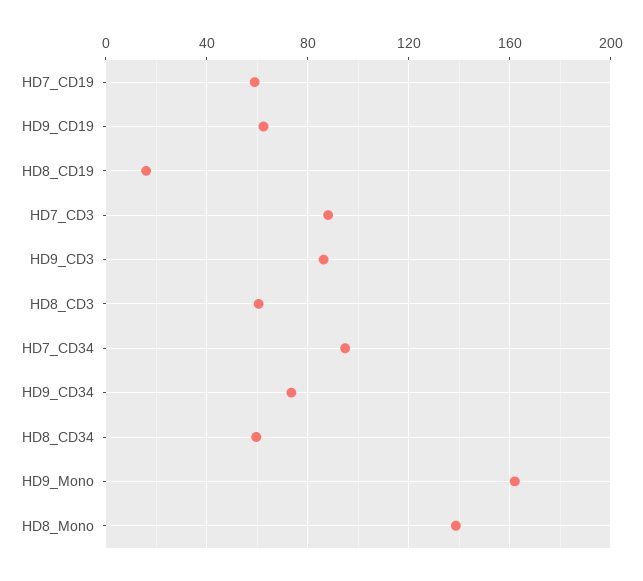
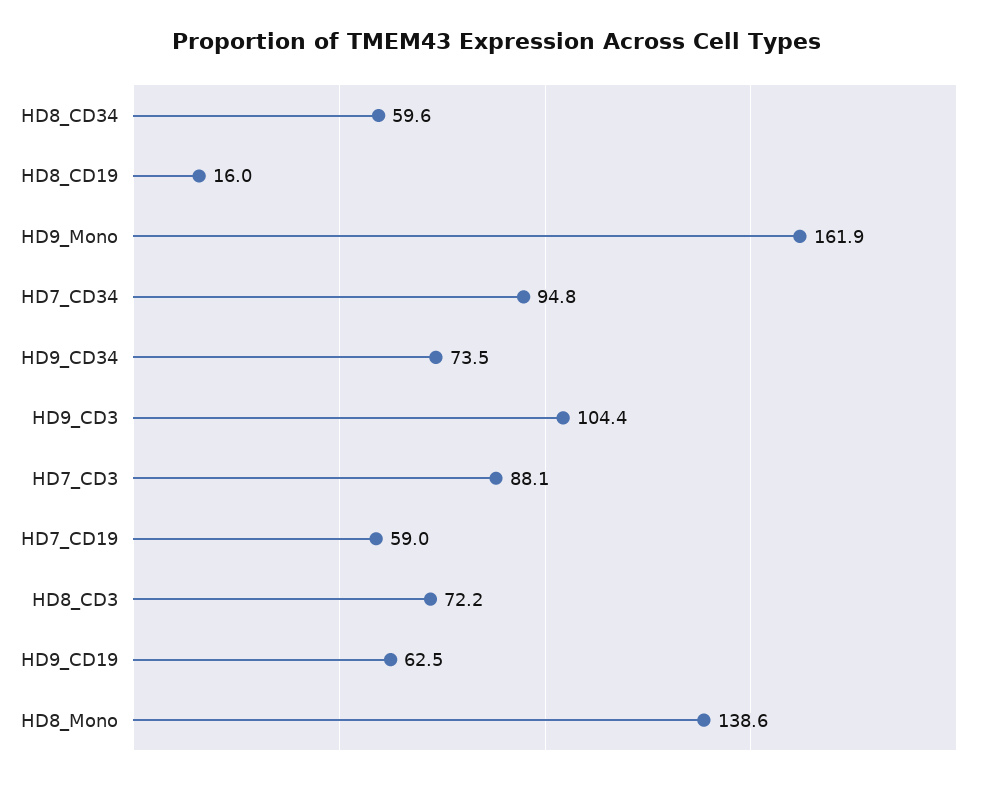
  {
    "HD7_CD19": 59,
    "HD9_CD19": 62.5,
    "HD8_CD19": 16,
    "HD7_CD3": 88.1,
-   "HD9_CD3": 85,
+   "HD9_CD3": 104.4,
-   "HD8_CD3": 60,
+   "HD8_CD3": 72.2,
    "HD7_CD34": 94.8,
    "HD9_CD34": 73.5,
    "HD8_CD34": 59.6,
    "HD9_Mono": 161.9,
    "HD8_Mono": 138.6
  }

